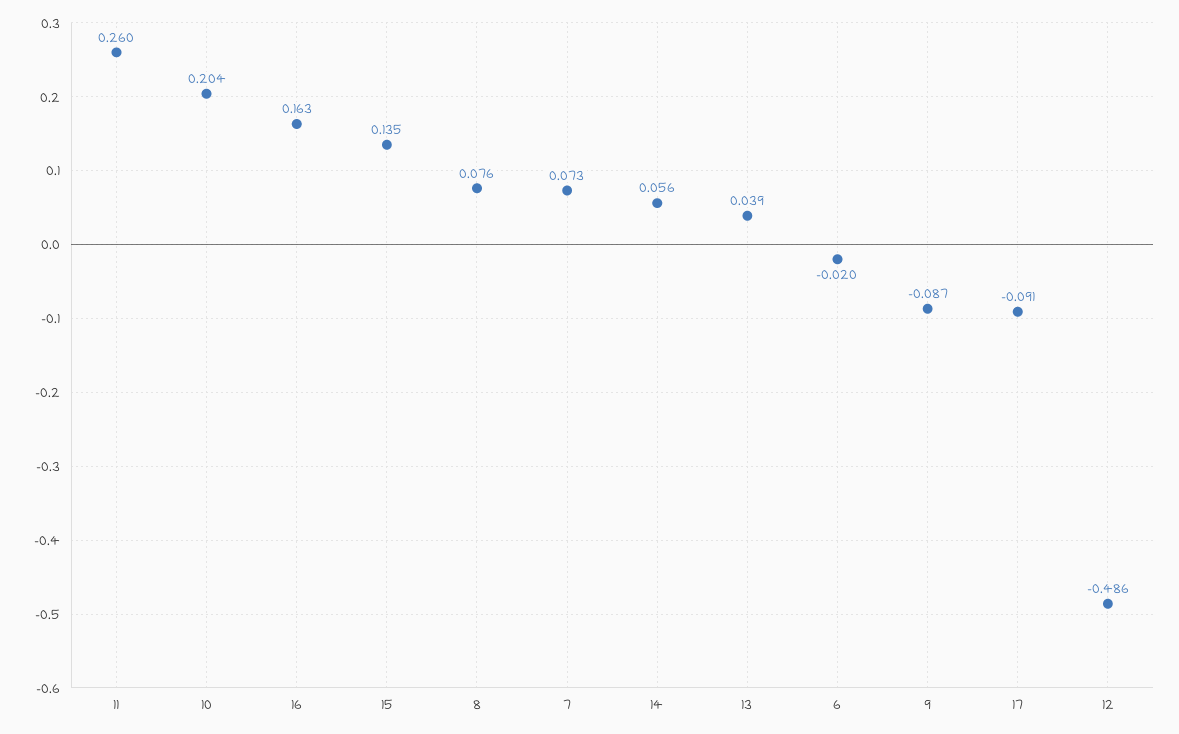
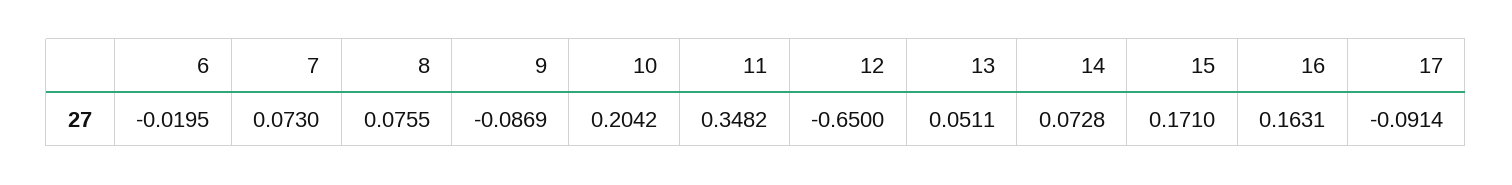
  {
-   "11": 0.26,
+   "11": 0.3482,
    "10": 0.2042,
    "16": 0.1631,
-   "15": 0.135,
+   "15": 0.171,
    "8": 0.0755,
    "7": 0.073,
-   "14": 0.056,
+   "14": 0.0728,
-   "13": 0.039,
+   "13": 0.0511,
    "6": -0.0195,
    "9": -0.0869,
    "17": -0.0914,
-   "12": -0.486
+   "12": -0.65
  }

